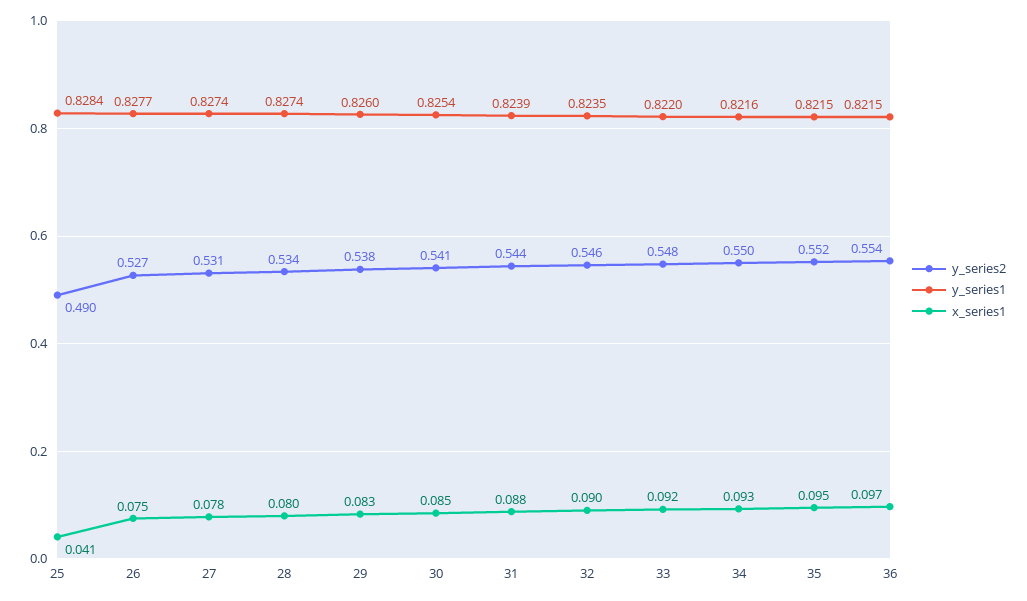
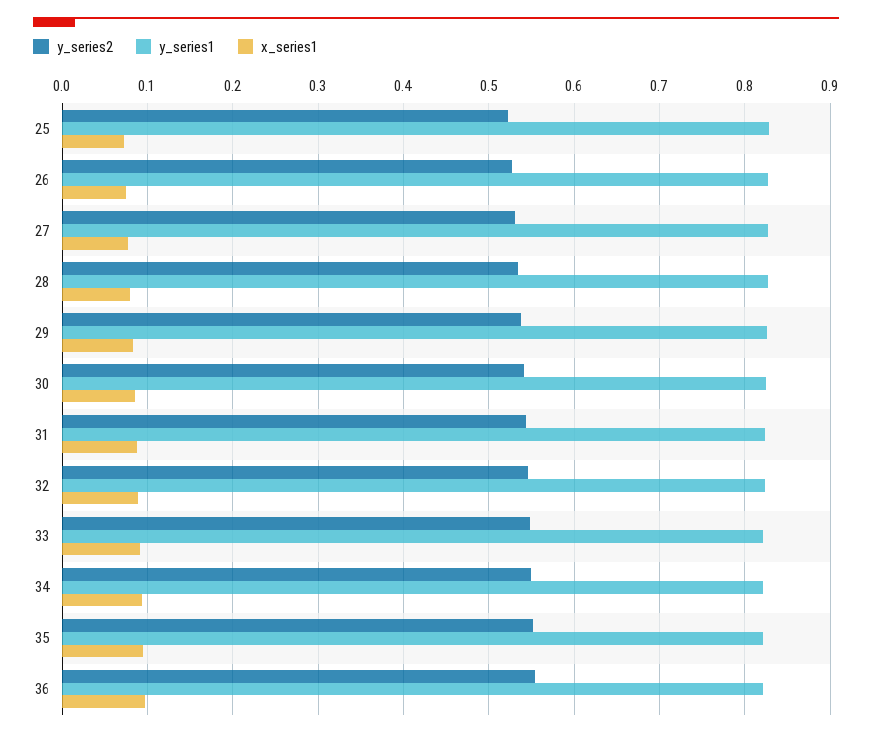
  {
    "y_series2": {
-     "25": 0.49,
+     "25": 0.52,
      "26": 0.527,
      "27": 0.531,
      "28": 0.534,
      "29": 0.538,
      "30": 0.541,
      "31": 0.544,
      "32": 0.546,
      "33": 0.548,
      "34": 0.55,
      "35": 0.552,
      "36": 0.554
    },
    "y_series1": {
      "25": 0.8284,
      "26": 0.8277,
      "27": 0.8274,
      "28": 0.8274,
      "29": 0.826,
      "30": 0.8254,
      "31": 0.8239,
      "32": 0.8235,
      "33": 0.822,
      "34": 0.8216,
      "35": 0.8215,
      "36": 0.8215
    },
    "x_series1": {
-     "25": 0.041,
+     "25": 0.07,
      "26": 0.075,
      "27": 0.078,
      "28": 0.08,
      "29": 0.083,
      "30": 0.085,
      "31": 0.088,
      "32": 0.09,
      "33": 0.092,
      "34": 0.093,
      "35": 0.095,
      "36": 0.097
    }
  }

